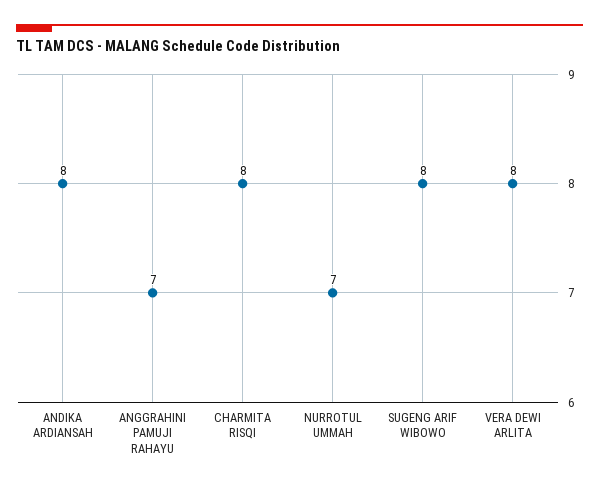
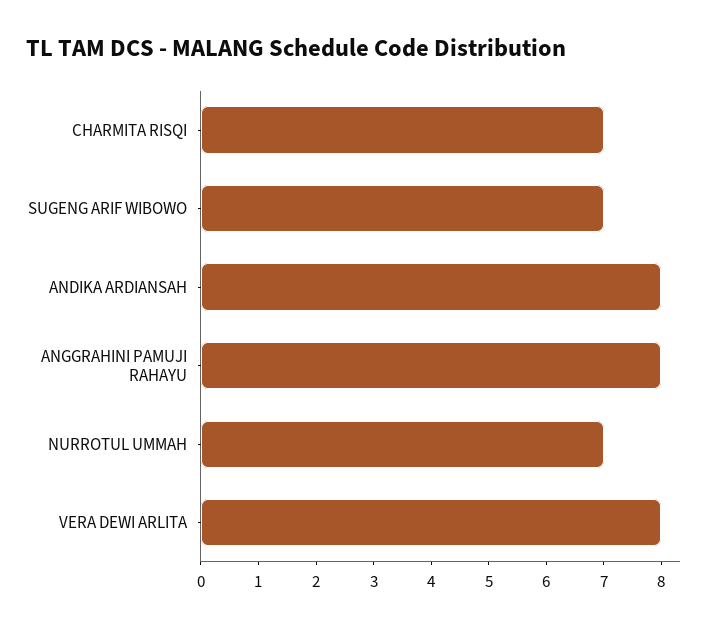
  {
    "ANDIKA ARDIANSAH": 8,
-   "ANGGRAHINI PAMUJI RAHAYU": 7,
+   "ANGGRAHINI PAMUJI RAHAYU": 8,
-   "CHARMITA RISQI": 8,
+   "CHARMITA RISQI": 7,
    "NURROTUL UMMAH": 7,
-   "SUGENG ARIF WIBOWO": 8,
+   "SUGENG ARIF WIBOWO": 7,
    "VERA DEWI ARLITA": 8
  }

